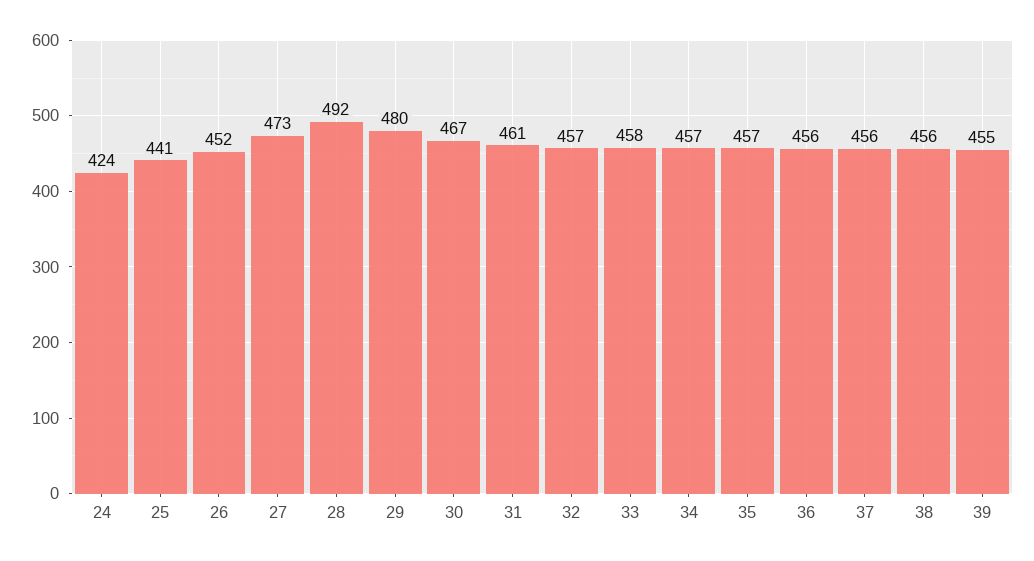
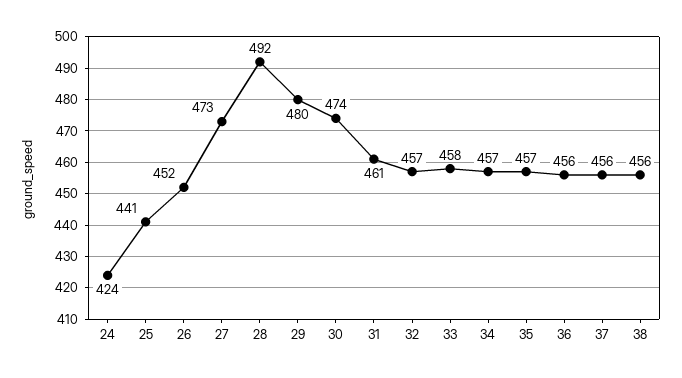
  {
    "24": 424,
    "25": 441,
    "26": 452,
    "27": 473,
    "28": 492,
    "29": 480,
-   "30": 467,
+   "30": 474,
    "31": 461,
    "32": 457,
    "33": 458,
    "34": 457,
    "35": 457,
    "36": 456,
    "37": 456,
-   "38": 456,
+   "38": 456
-   "39": 455
  }

